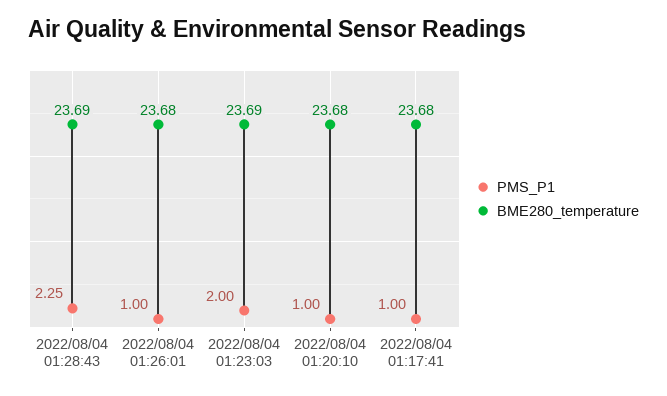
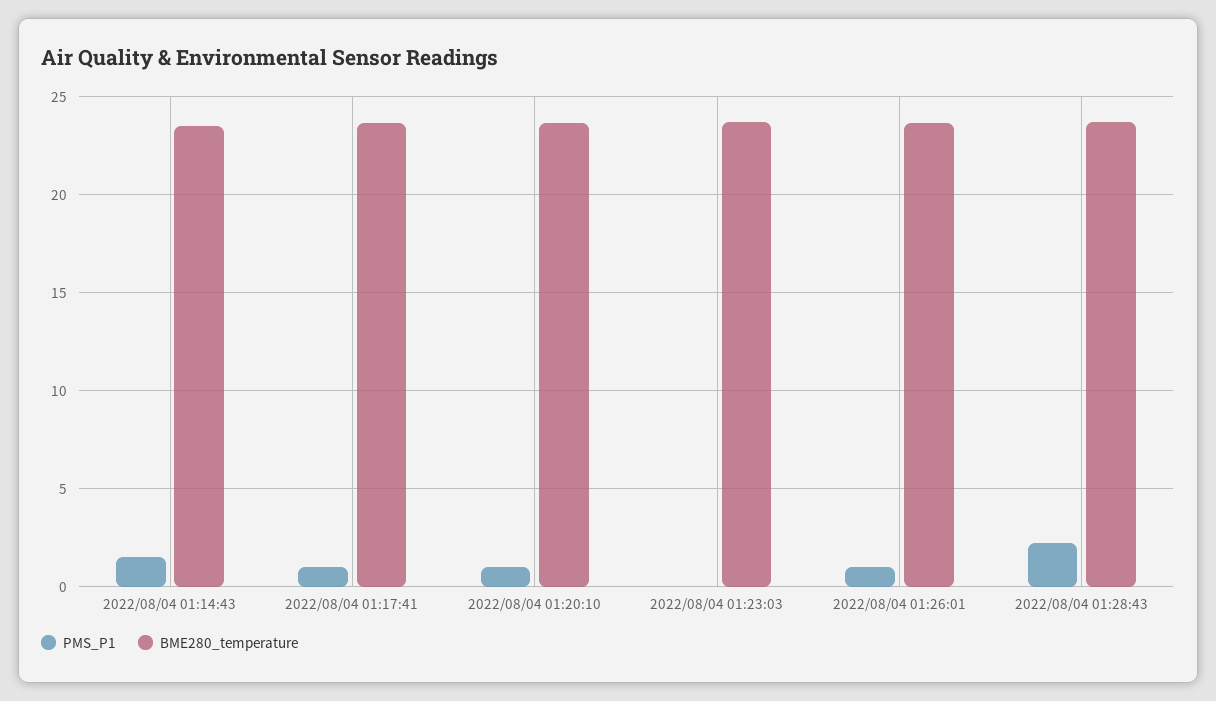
  {
    "PMS_P1": {
      "2022/08/04 01:28:43": 2.25,
      "2022/08/04 01:26:01": 1,
-     "2022/08/04 01:23:03": 2,
+     "2022/08/04 01:23:03": 0,
      "2022/08/04 01:20:10": 1,
-     "2022/08/04 01:17:41": 1
+     "2022/08/04 01:17:41": 1,
+     "2022/08/04 01:14:43": 1.5
    },
    "BME280_temperature": {
      "2022/08/04 01:28:43": 23.69,
      "2022/08/04 01:26:01": 23.68,
      "2022/08/04 01:23:03": 23.69,
      "2022/08/04 01:20:10": 23.68,
-     "2022/08/04 01:17:41": 23.68
+     "2022/08/04 01:17:41": 23.68,
+     "2022/08/04 01:14:43": 23.5
    }
  }

